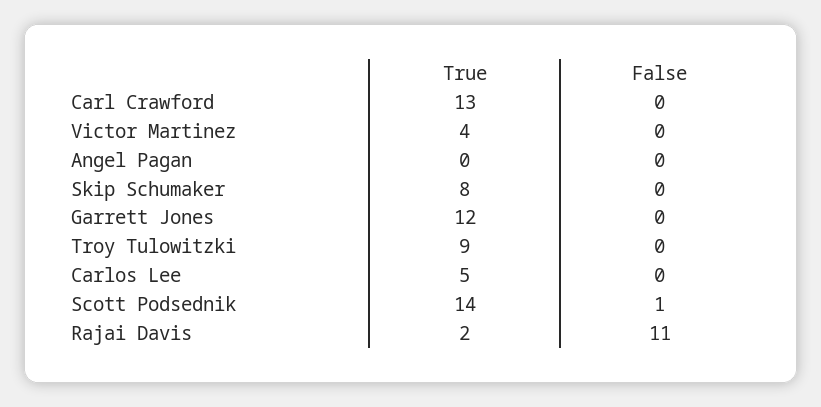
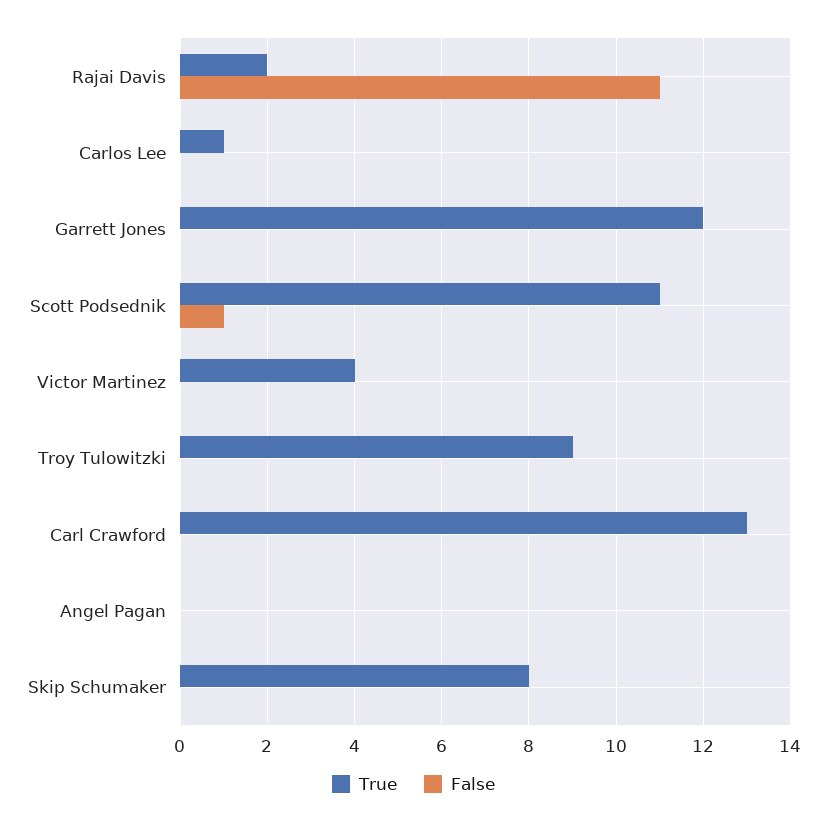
  {
    "True": {
      "Carl Crawford": 13,
      "Victor Martinez": 4,
      "Angel Pagan": 0,
      "Skip Schumaker": 8,
      "Garrett Jones": 12,
      "Troy Tulowitzki": 9,
-     "Carlos Lee": 5,
+     "Carlos Lee": 1,
-     "Scott Podsednik": 14,
+     "Scott Podsednik": 11,
      "Rajai Davis": 2
    },
    "False": {
      "Carl Crawford": 0,
      "Victor Martinez": 0,
      "Angel Pagan": 0,
      "Skip Schumaker": 0,
      "Garrett Jones": 0,
      "Troy Tulowitzki": 0,
      "Carlos Lee": 0,
      "Scott Podsednik": 1,
      "Rajai Davis": 11
    }
  }

